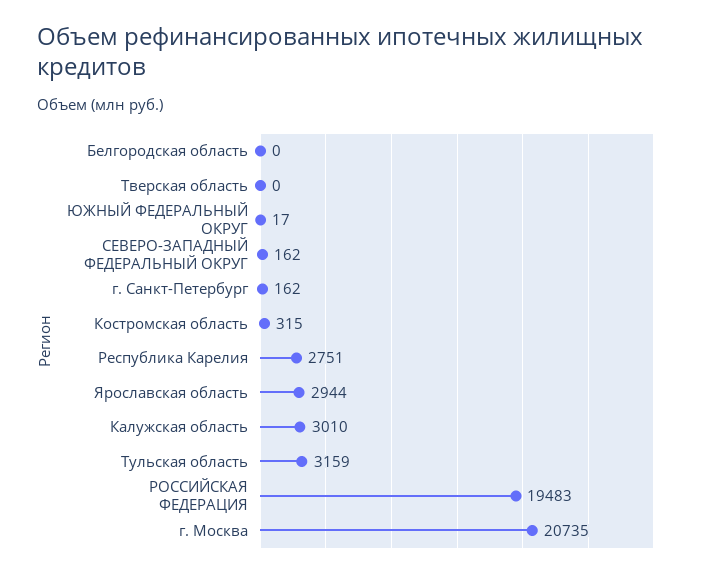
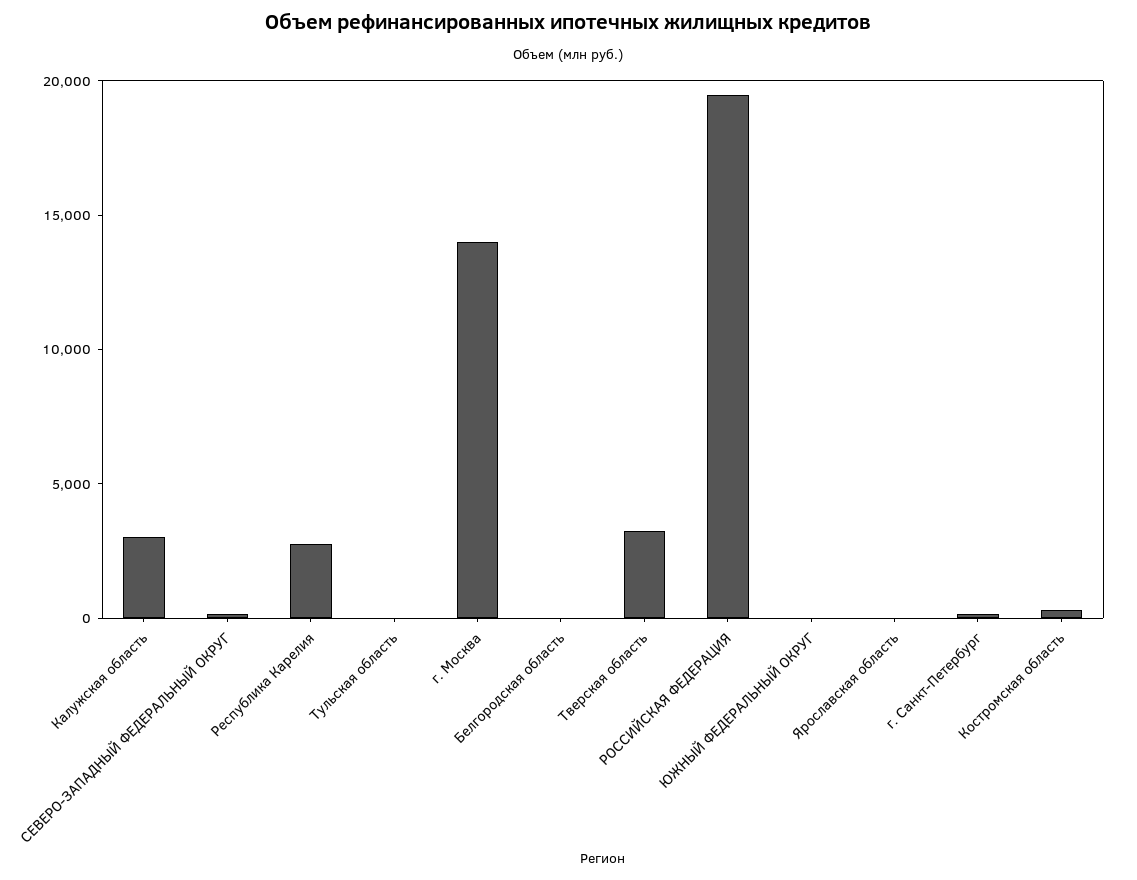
  {
    "Белгородская область": 0,
-   "Тверская область": 0,
+   "Тверская область": 3000,
    "ЮЖНЫЙ ФЕДЕРАЛЬНЫЙ ОКРУГ": 17,
    "СЕВЕРО-ЗАПАДНЫЙ ФЕДЕРАЛЬНЫЙ ОКРУГ": 162,
    "г. Санкт-Петербург": 162,
    "Костромская область": 315,
    "Республика Карелия": 2751,
-   "Ярославская область": 2944,
+   "Ярославская область": 0,
    "Калужская область": 3010,
-   "Тульская область": 3159,
+   "Тульская область": 0,
    "РОССИЙСКАЯ ФЕДЕРАЦИЯ": 19483,
-   "г. Москва": 20735
+   "г. Москва": 14000
  }

